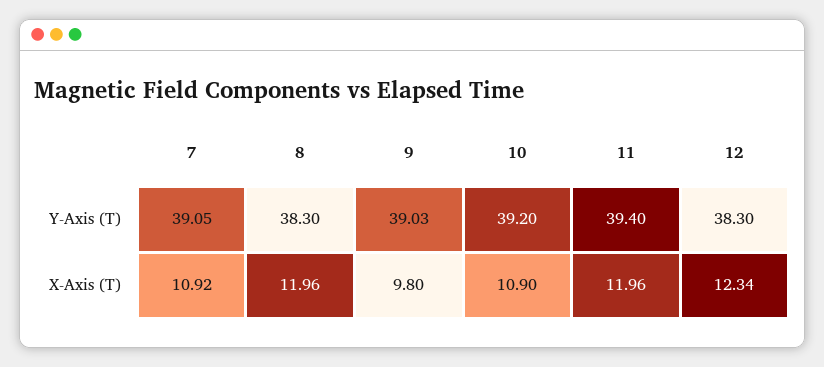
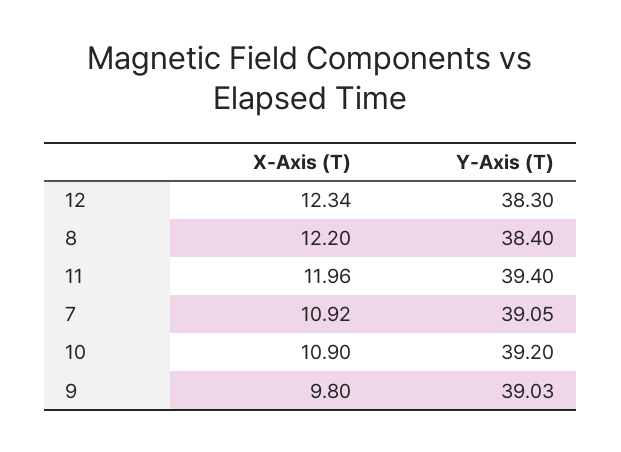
  {
    "7": {
      "Y-Axis (T)": 39.05,
      "X-Axis (T)": 10.92
    },
    "8": {
-     "Y-Axis (T)": 38.3,
+     "Y-Axis (T)": 38.4,
-     "X-Axis (T)": 11.96
+     "X-Axis (T)": 12.2
    },
    "9": {
      "Y-Axis (T)": 39.03,
      "X-Axis (T)": 9.8
    },
    "10": {
      "Y-Axis (T)": 39.2,
      "X-Axis (T)": 10.9
    },
    "11": {
      "Y-Axis (T)": 39.4,
      "X-Axis (T)": 11.96
    },
    "12": {
      "Y-Axis (T)": 38.3,
      "X-Axis (T)": 12.34
    }
  }

